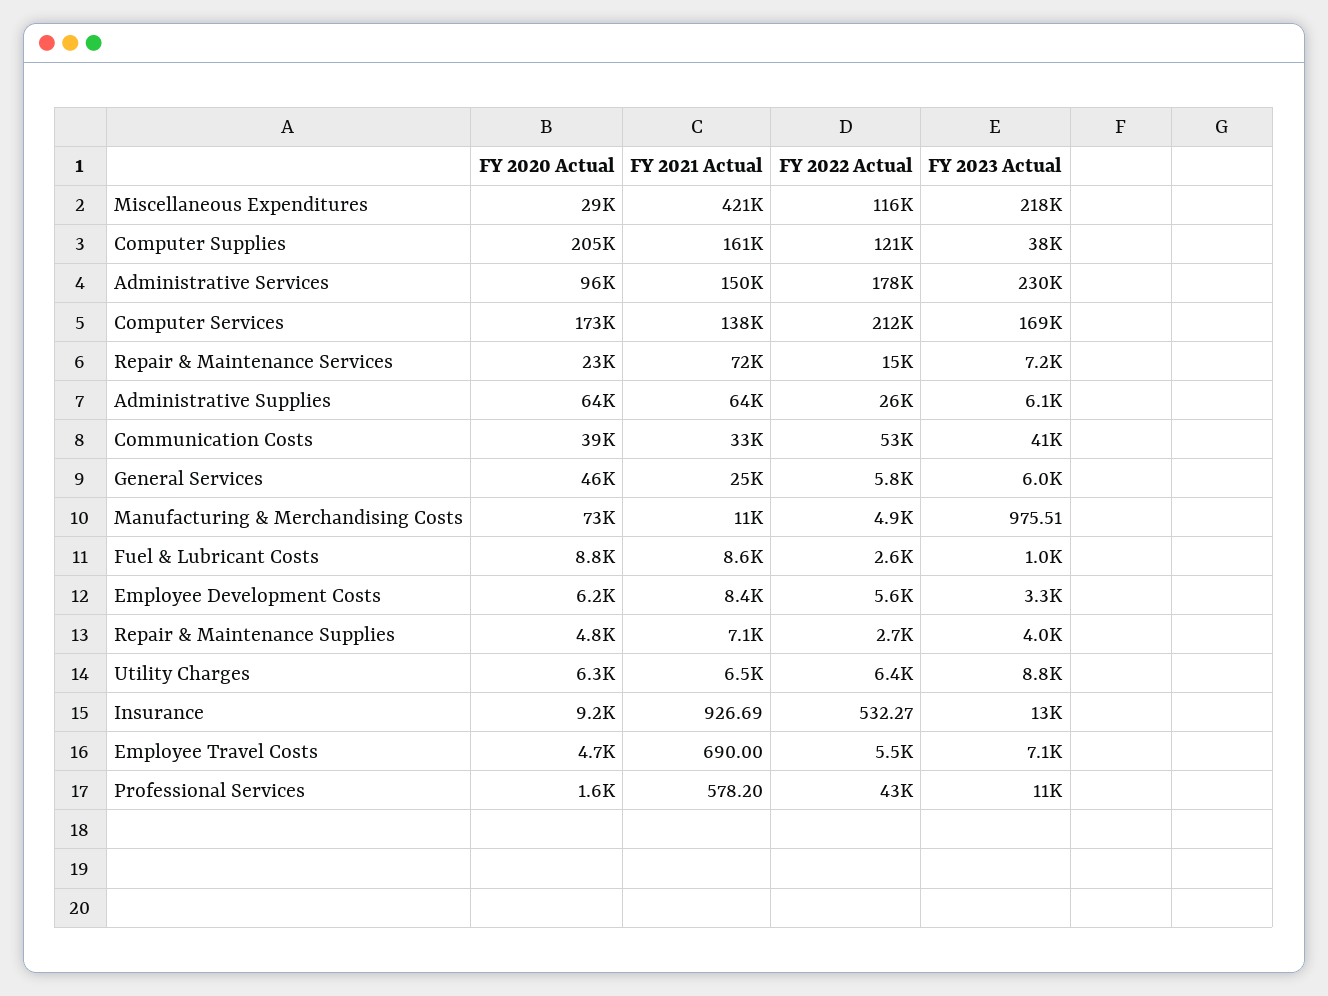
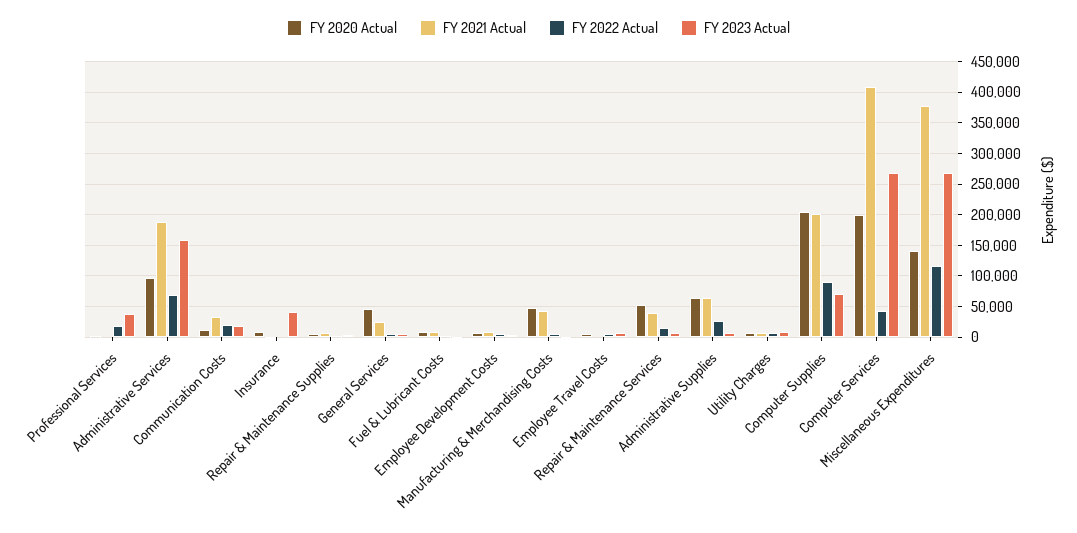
  {
    "FY 2020 Actual": {
-     "Miscellaneous Expenditures": 29000,
+     "Miscellaneous Expenditures": 140000,
      "Computer Supplies": 205000,
      "Administrative Services": 96000,
-     "Computer Services": 173000,
+     "Computer Services": 200000,
-     "Repair & Maintenance Services": 23000,
+     "Repair & Maintenance Services": 50000,
      "Administrative Supplies": 64000,
-     "Communication Costs": 39000,
+     "Communication Costs": 10000,
      "General Services": 46000,
-     "Manufacturing & Merchandising Costs": 73000,
+     "Manufacturing & Merchandising Costs": 50000,
      "Fuel & Lubricant Costs": 8800,
      "Employee Development Costs": 6200,
      "Repair & Maintenance Supplies": 4800,
      "Utility Charges": 6300,
      "Insurance": 9200,
      "Employee Travel Costs": 4700,
      "Professional Services": 1600
    },
    "FY 2021 Actual": {
-     "Miscellaneous Expenditures": 421000,
+     "Miscellaneous Expenditures": 380000,
-     "Computer Supplies": 161000,
+     "Computer Supplies": 200000,
-     "Administrative Services": 150000,
+     "Administrative Services": 190000,
-     "Computer Services": 138000,
+     "Computer Services": 410000,
-     "Repair & Maintenance Services": 72000,
+     "Repair & Maintenance Services": 40000,
      "Administrative Supplies": 64000,
      "Communication Costs": 33000,
      "General Services": 25000,
-     "Manufacturing & Merchandising Costs": 11000,
+     "Manufacturing & Merchandising Costs": 40000,
      "Fuel & Lubricant Costs": 8600,
      "Employee Development Costs": 8400,
      "Repair & Maintenance Supplies": 7100,
      "Utility Charges": 6500,
      "Insurance": 926.69,
      "Employee Travel Costs": 690,
      "Professional Services": 578.2
    },
    "FY 2022 Actual": {
      "Miscellaneous Expenditures": 116000,
-     "Computer Supplies": 121000,
+     "Computer Supplies": 90000,
-     "Administrative Services": 178000,
+     "Administrative Services": 70000,
-     "Computer Services": 212000,
+     "Computer Services": 40000,
      "Repair & Maintenance Services": 15000,
      "Administrative Supplies": 26000,
-     "Communication Costs": 53000,
+     "Communication Costs": 20000,
      "General Services": 5800,
      "Manufacturing & Merchandising Costs": 4900,
      "Fuel & Lubricant Costs": 2600,
      "Employee Development Costs": 5600,
      "Repair & Maintenance Supplies": 2700,
      "Utility Charges": 6400,
      "Insurance": 532.27,
      "Employee Travel Costs": 5500,
-     "Professional Services": 43000
+     "Professional Services": 20000
    },
    "FY 2023 Actual": {
-     "Miscellaneous Expenditures": 218000,
+     "Miscellaneous Expenditures": 270000,
-     "Computer Supplies": 38000,
+     "Computer Supplies": 70000,
-     "Administrative Services": 230000,
+     "Administrative Services": 160000,
-     "Computer Services": 169000,
+     "Computer Services": 270000,
      "Repair & Maintenance Services": 7200,
      "Administrative Supplies": 6100,
-     "Communication Costs": 41000,
+     "Communication Costs": 20000,
      "General Services": 6000,
      "Manufacturing & Merchandising Costs": 975.51,
      "Fuel & Lubricant Costs": 1000,
      "Employee Development Costs": 3300,
      "Repair & Maintenance Supplies": 4000,
      "Utility Charges": 8800,
-     "Insurance": 13000,
+     "Insurance": 40000,
      "Employee Travel Costs": 7100,
-     "Professional Services": 11000
+     "Professional Services": 40000
    }
  }

